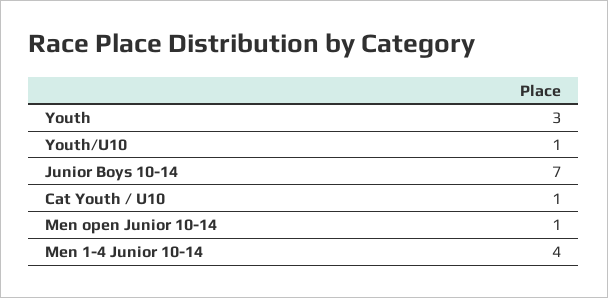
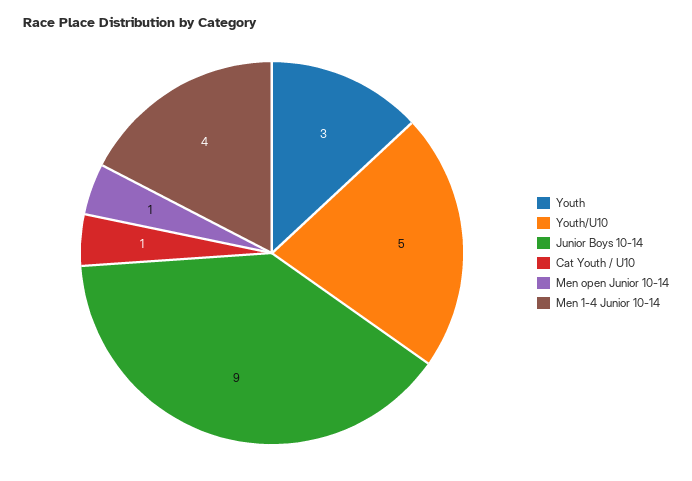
  {
    "Youth": 3,
-   "Youth/U10": 1,
+   "Youth/U10": 5,
-   "Junior Boys 10-14": 7,
+   "Junior Boys 10-14": 9,
    "Cat Youth / U10": 1,
    "Men open Junior 10-14": 1,
    "Men 1-4 Junior 10-14": 4
  }

